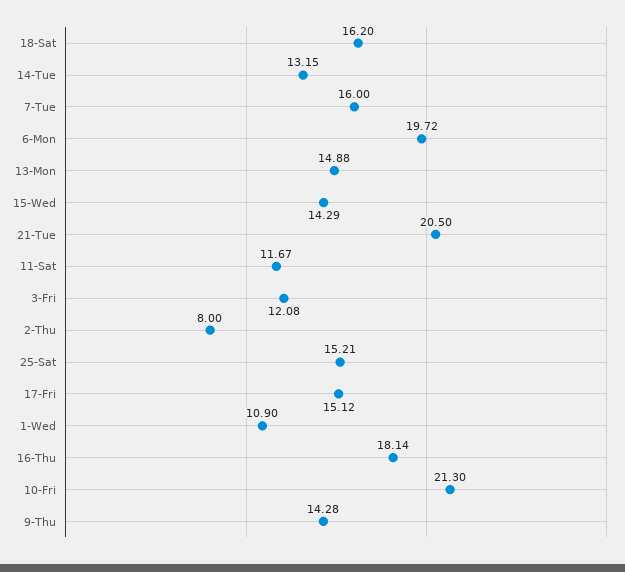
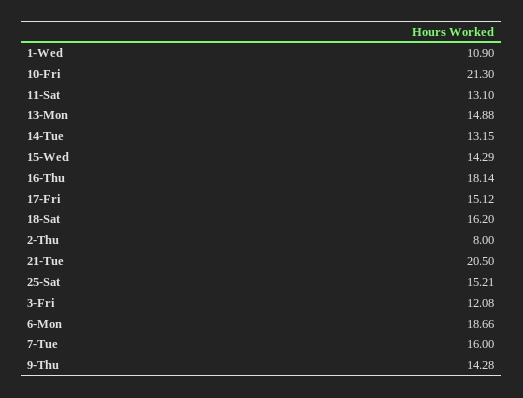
  {
    "18-Sat": 16.2,
    "14-Tue": 13.15,
    "7-Tue": 16,
-   "6-Mon": 19.72,
+   "6-Mon": 18.66,
    "13-Mon": 14.88,
    "15-Wed": 14.29,
    "21-Tue": 20.5,
-   "11-Sat": 11.67,
+   "11-Sat": 13.1,
    "3-Fri": 12.08,
    "2-Thu": 8,
    "25-Sat": 15.21,
    "17-Fri": 15.12,
    "1-Wed": 10.9,
    "16-Thu": 18.14,
    "10-Fri": 21.3,
    "9-Thu": 14.28
  }

